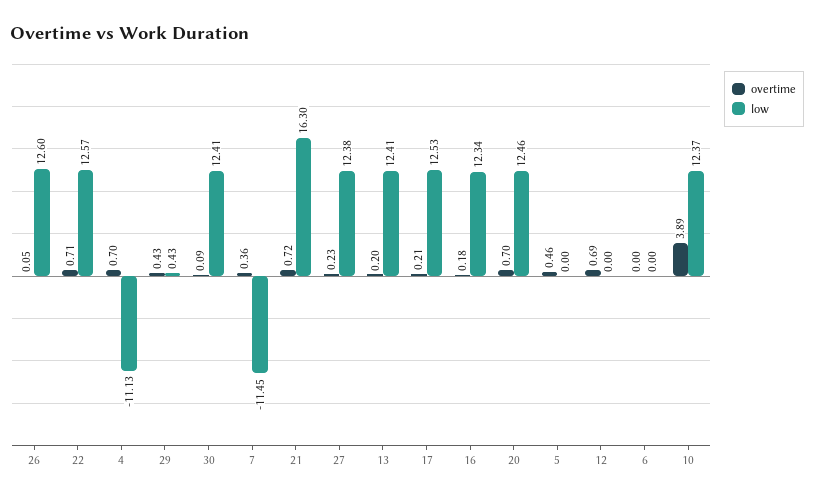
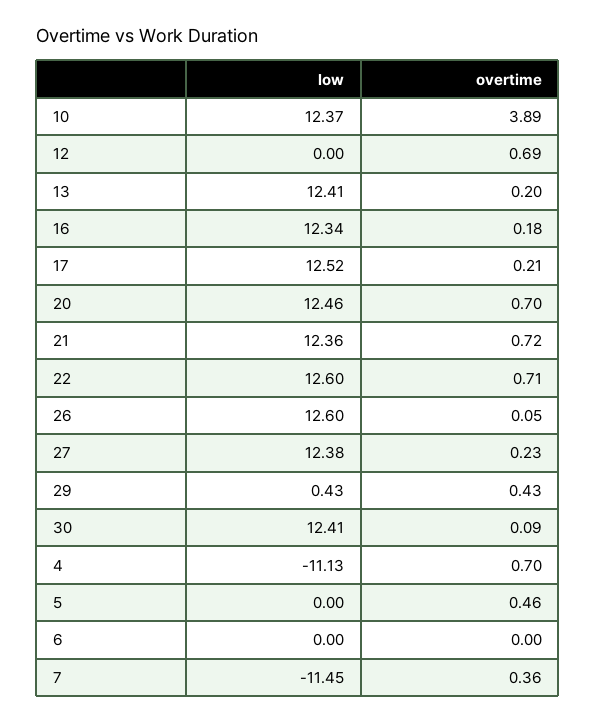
  {
    "overtime": {
      "26": 0.05,
      "22": 0.71,
      "4": 0.7,
      "29": 0.43,
      "30": 0.09,
      "7": 0.36,
      "21": 0.72,
      "27": 0.23,
      "13": 0.2,
      "17": 0.21,
      "16": 0.18,
      "20": 0.7,
      "5": 0.46,
      "12": 0.69,
      "6": 0,
      "10": 3.89
    },
    "low": {
      "26": 12.6,
-     "22": 12.57,
+     "22": 12.6,
      "4": -11.13,
      "29": 0.43,
      "30": 12.41,
      "7": -11.45,
-     "21": 16.3,
+     "21": 12.36,
      "27": 12.38,
      "13": 12.41,
-     "17": 12.53,
+     "17": 12.52,
      "16": 12.34,
      "20": 12.46,
      "5": 0,
      "12": 0,
      "6": 0,
      "10": 12.37
    }
  }

